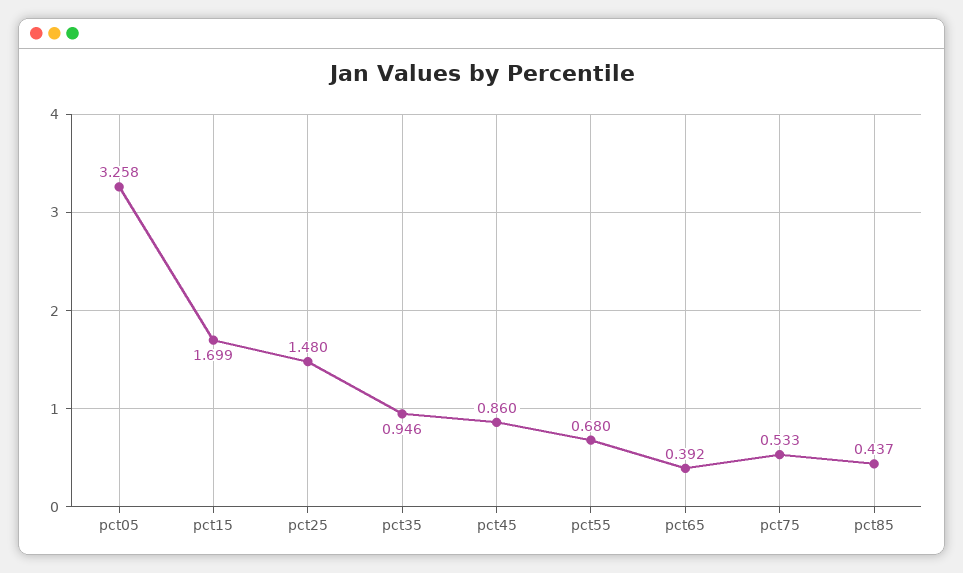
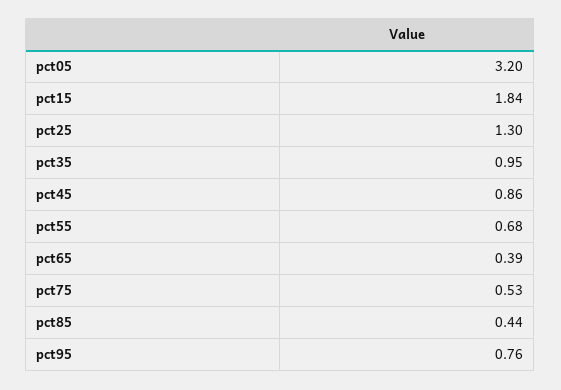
  {
-   "pct05": 3.258,
+   "pct05": 3.2,
-   "pct15": 1.699,
+   "pct15": 1.84,
-   "pct25": 1.48,
+   "pct25": 1.3,
    "pct35": 0.946,
    "pct45": 0.86,
    "pct55": 0.68,
    "pct65": 0.392,
    "pct75": 0.533,
-   "pct85": 0.437
+   "pct85": 0.437,
+   "pct95": 0.76
  }

